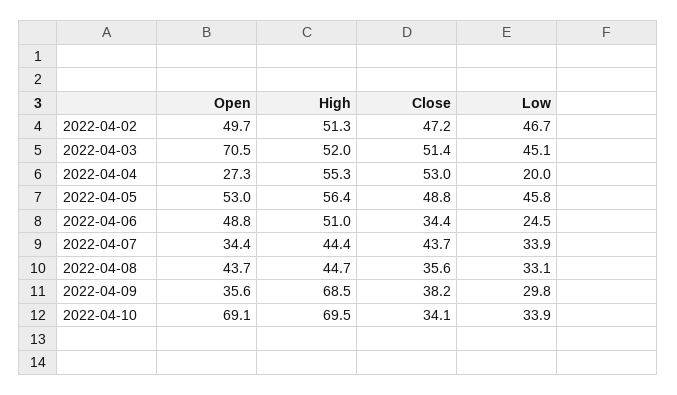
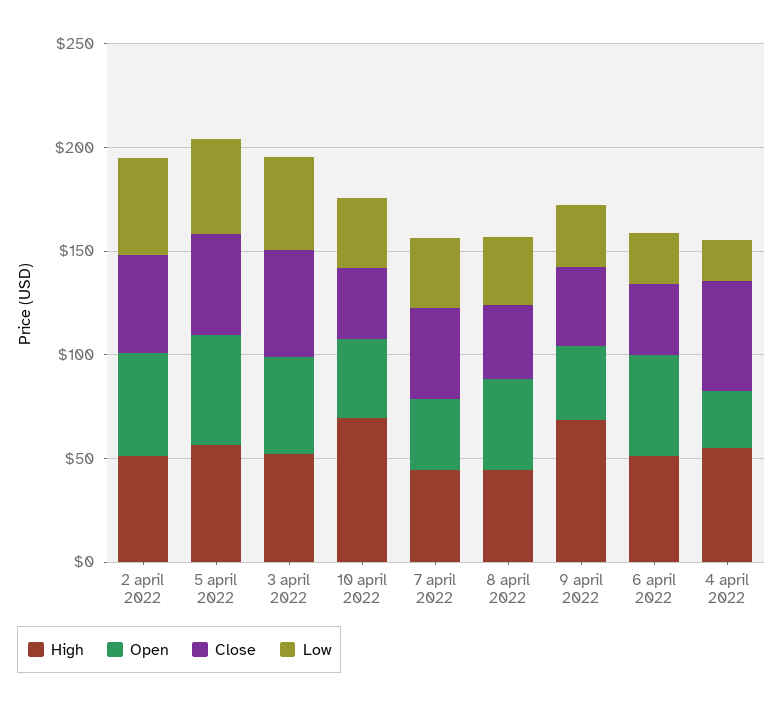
  {
    "Open": {
      "2022-04-02": 49.7,
-     "2022-04-03": 70.5,
+     "2022-04-03": 50,
      "2022-04-04": 27.3,
      "2022-04-05": 53,
      "2022-04-06": 48.8,
      "2022-04-07": 34.4,
      "2022-04-08": 43.7,
      "2022-04-09": 35.6,
-     "2022-04-10": 69.1
+     "2022-04-10": 40
    },
    "High": {
      "2022-04-02": 51.3,
      "2022-04-03": 52,
      "2022-04-04": 55.3,
      "2022-04-05": 56.4,
      "2022-04-06": 51,
      "2022-04-07": 44.4,
      "2022-04-08": 44.7,
      "2022-04-09": 68.5,
      "2022-04-10": 69.5
    },
    "Close": {
      "2022-04-02": 47.2,
      "2022-04-03": 51.4,
      "2022-04-04": 53,
      "2022-04-05": 48.8,
      "2022-04-06": 34.4,
      "2022-04-07": 43.7,
      "2022-04-08": 35.6,
      "2022-04-09": 38.2,
      "2022-04-10": 34.1
    },
    "Low": {
      "2022-04-02": 46.7,
      "2022-04-03": 45.1,
      "2022-04-04": 20,
      "2022-04-05": 45.8,
      "2022-04-06": 24.5,
      "2022-04-07": 33.9,
      "2022-04-08": 33.1,
      "2022-04-09": 29.8,
      "2022-04-10": 33.9
    }
  }

